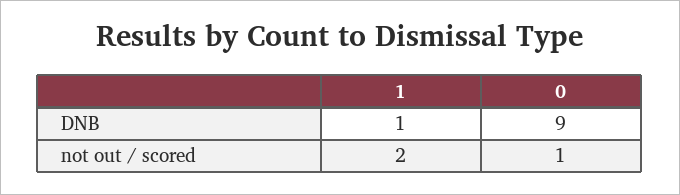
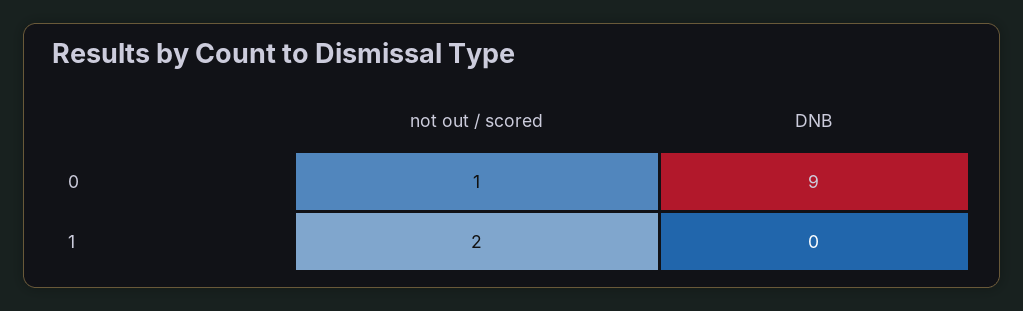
  {
    "1": {
-     "DNB": 1,
+     "DNB": 0,
      "not out / scored": 2
    },
    "0": {
      "DNB": 9,
      "not out / scored": 1
    }
  }

